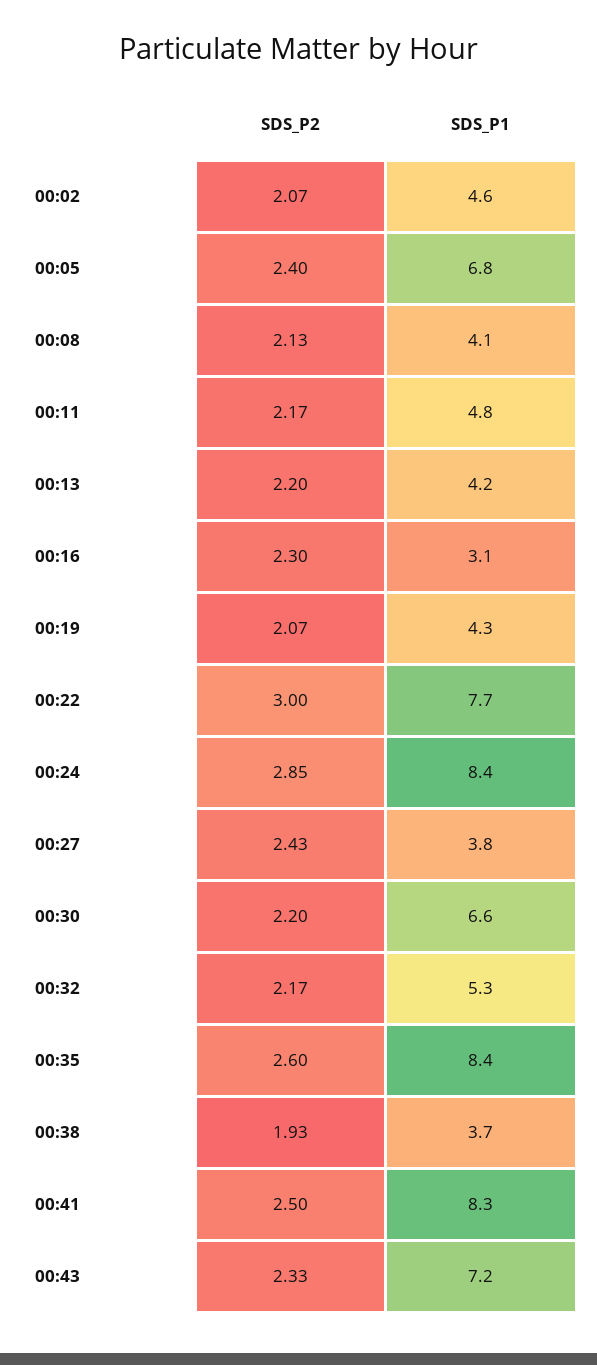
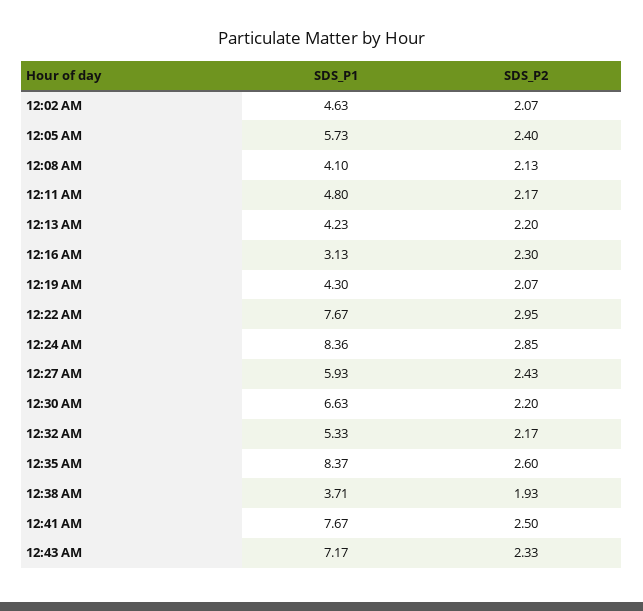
  {
    "SDS_P2": {
      "00:02": 2.07,
      "00:05": 2.4,
      "00:08": 2.13,
      "00:11": 2.17,
      "00:13": 2.2,
      "00:16": 2.3,
      "00:19": 2.07,
-     "00:22": 3,
+     "00:22": 2.95,
      "00:24": 2.85,
      "00:27": 2.43,
      "00:30": 2.2,
      "00:32": 2.17,
      "00:35": 2.6,
      "00:38": 1.93,
      "00:41": 2.5,
      "00:43": 2.33
    },
    "SDS_P1": {
      "00:02": 4.63,
-     "00:05": 6.8,
+     "00:05": 5.73,
      "00:08": 4.1,
      "00:11": 4.8,
      "00:13": 4.23,
      "00:16": 3.13,
      "00:19": 4.3,
      "00:22": 7.67,
      "00:24": 8.36,
-     "00:27": 3.8,
+     "00:27": 5.93,
      "00:30": 6.63,
      "00:32": 5.33,
      "00:35": 8.37,
      "00:38": 3.71,
-     "00:41": 8.3,
+     "00:41": 7.67,
      "00:43": 7.17
    }
  }

